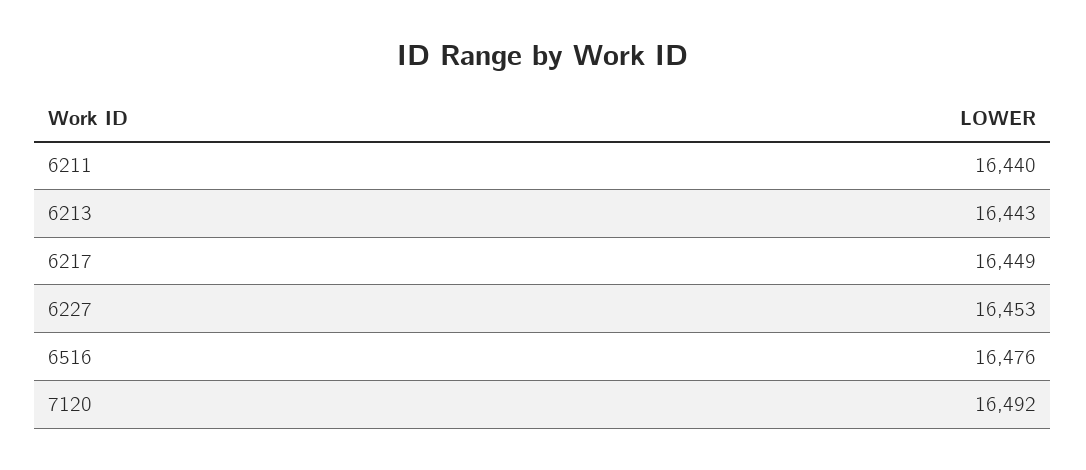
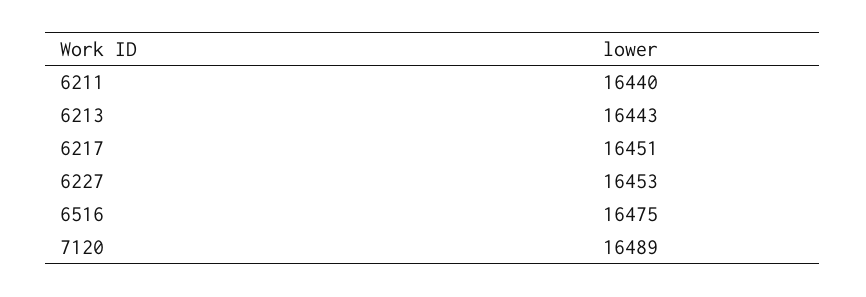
  {
    "6211": 16440,
    "6213": 16443,
-   "6217": 16449,
+   "6217": 16451,
    "6227": 16453,
-   "6516": 16476,
+   "6516": 16475,
-   "7120": 16492
+   "7120": 16489
  }

